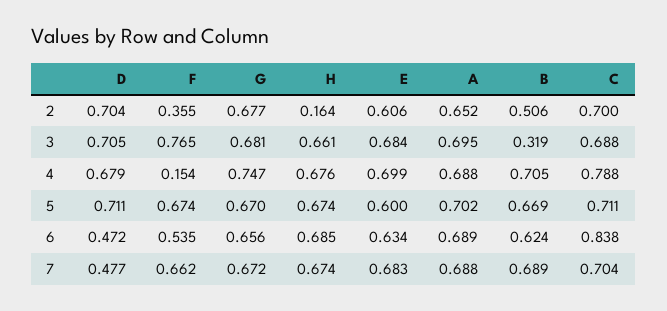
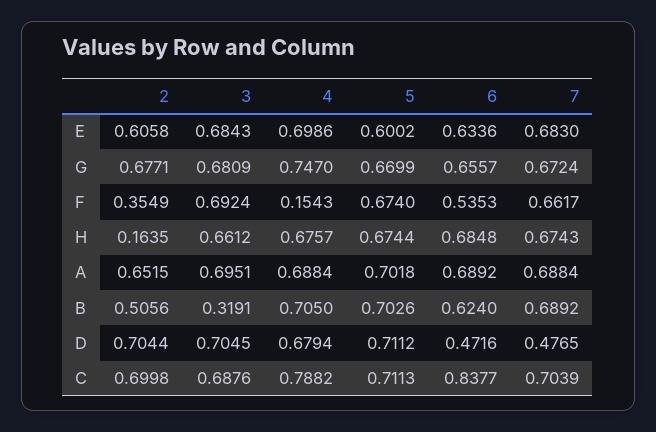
  {
    "D": {
      "2": 0.7044,
      "3": 0.7045,
      "4": 0.6794,
      "5": 0.7112,
      "6": 0.4716,
      "7": 0.4765
    },
    "F": {
      "2": 0.3549,
-     "3": 0.765,
+     "3": 0.6924,
      "4": 0.1543,
      "5": 0.674,
      "6": 0.5353,
      "7": 0.6617
    },
    "G": {
      "2": 0.6771,
      "3": 0.6809,
      "4": 0.747,
      "5": 0.6699,
      "6": 0.6557,
      "7": 0.6724
    },
    "H": {
      "2": 0.1635,
      "3": 0.6612,
      "4": 0.6757,
      "5": 0.6744,
      "6": 0.6848,
      "7": 0.6743
    },
    "E": {
      "2": 0.6058,
      "3": 0.6843,
      "4": 0.6986,
      "5": 0.6002,
      "6": 0.6336,
      "7": 0.683
    },
    "A": {
      "2": 0.6515,
      "3": 0.6951,
      "4": 0.6884,
      "5": 0.7018,
      "6": 0.6892,
      "7": 0.6884
    },
    "B": {
      "2": 0.5056,
      "3": 0.3191,
      "4": 0.705,
-     "5": 0.669,
+     "5": 0.7026,
      "6": 0.624,
      "7": 0.6892
    },
    "C": {
      "2": 0.6998,
      "3": 0.6876,
      "4": 0.7882,
      "5": 0.7113,
      "6": 0.8377,
      "7": 0.7039
    }
  }

